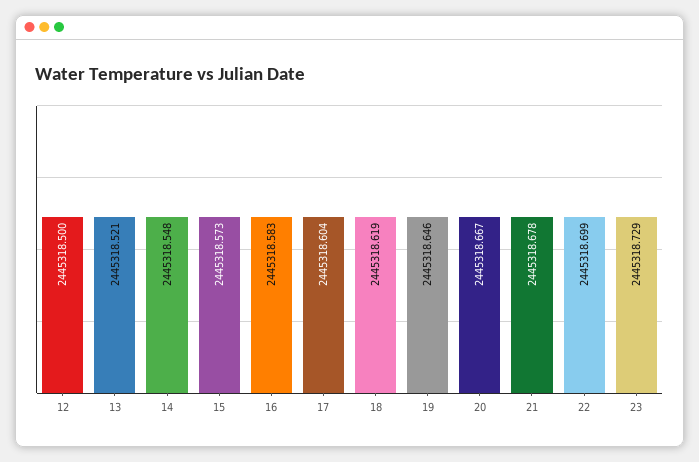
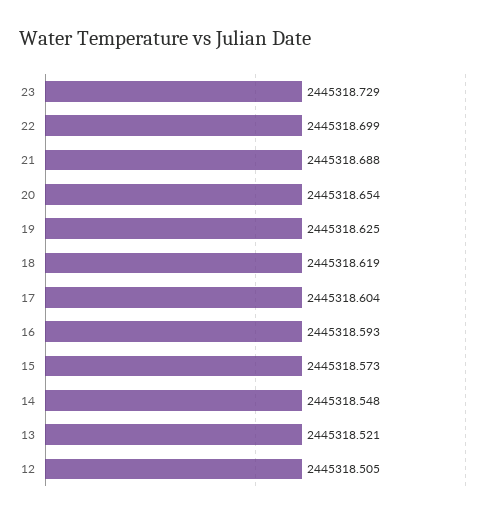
  {
-   "12": 2445318.5,
+   "12": 2445318.505,
    "13": 2445318.521,
    "14": 2445318.548,
    "15": 2445318.573,
-   "16": 2445318.583,
+   "16": 2445318.593,
    "17": 2445318.604,
    "18": 2445318.619,
-   "19": 2445318.646,
+   "19": 2445318.625,
-   "20": 2445318.667,
+   "20": 2445318.654,
-   "21": 2445318.678,
+   "21": 2445318.688,
    "22": 2445318.699,
    "23": 2445318.729
  }

